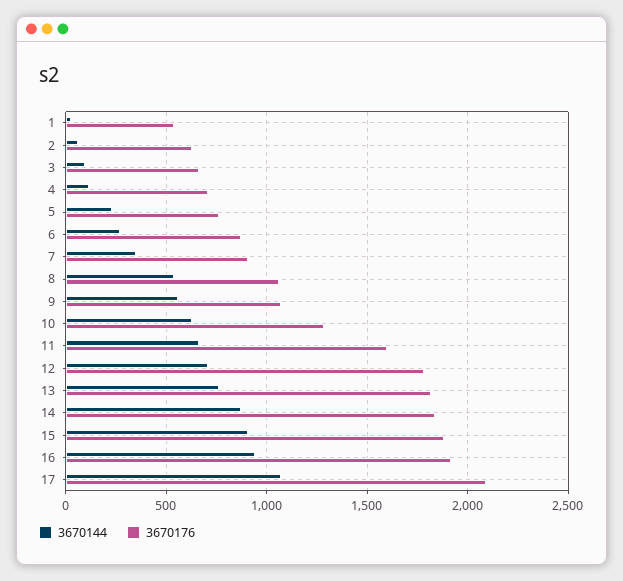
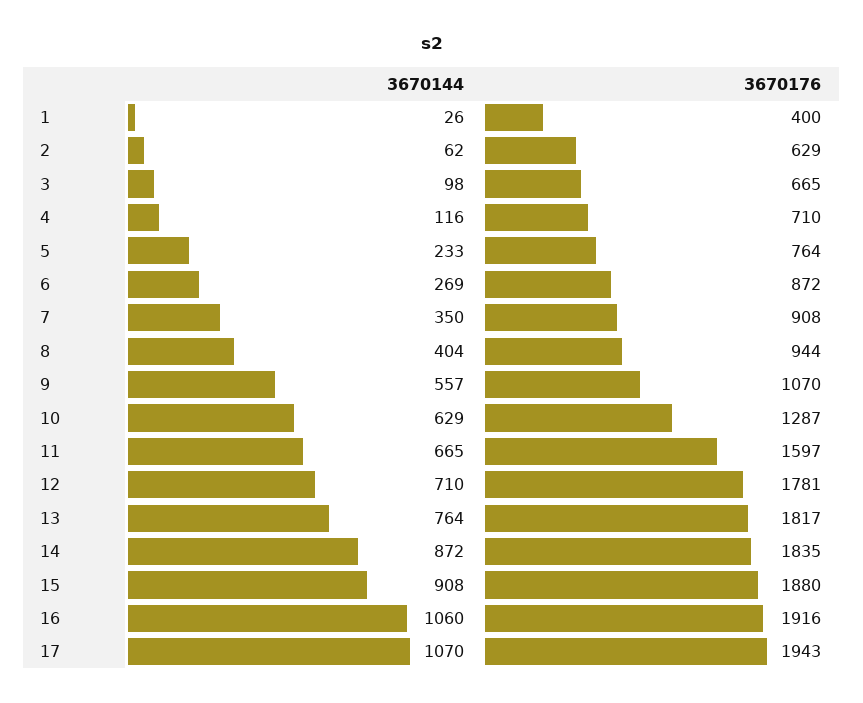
  {
    "3670144": {
      "1": 26,
      "2": 62,
      "3": 98,
      "4": 116,
      "5": 233,
      "6": 269,
      "7": 350,
-     "8": 550,
+     "8": 404,
      "9": 557,
      "10": 629,
      "11": 665,
      "12": 710,
      "13": 764,
      "14": 872,
      "15": 908,
-     "16": 950,
+     "16": 1060,
      "17": 1070
    },
    "3670176": {
-     "1": 550,
+     "1": 400,
      "2": 629,
      "3": 665,
      "4": 710,
      "5": 764,
      "6": 872,
      "7": 908,
-     "8": 1050,
+     "8": 944,
      "9": 1070,
      "10": 1287,
      "11": 1597,
      "12": 1781,
      "13": 1817,
      "14": 1835,
      "15": 1880,
      "16": 1916,
-     "17": 2100
+     "17": 1943
    }
  }

